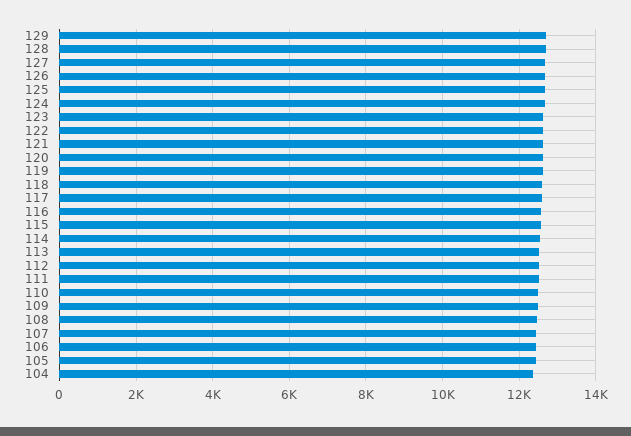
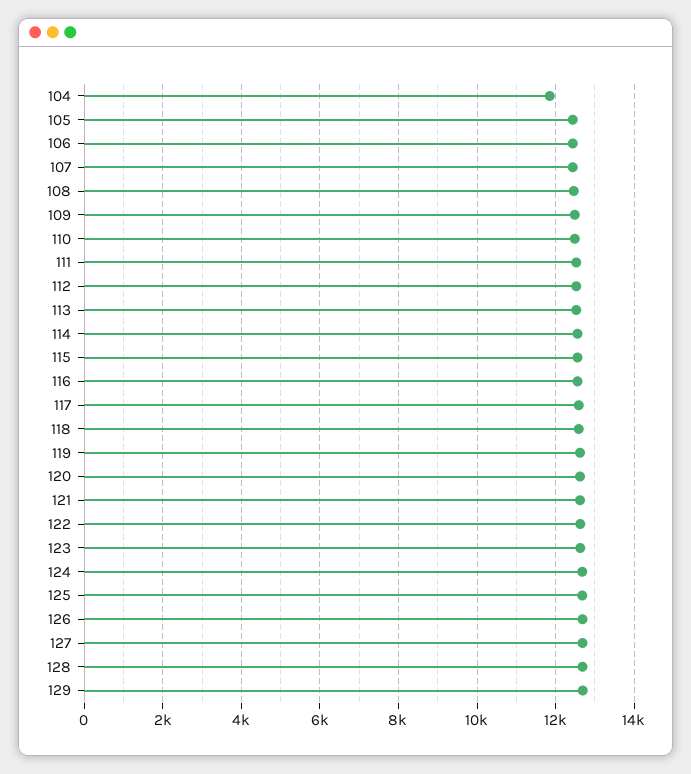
  {
    "129": 12600,
    "128": 12600,
    "127": 12600,
    "126": 12600,
    "125": 12600,
    "124": 12600,
    "123": 12600,
    "122": 12600,
    "121": 12600,
    "120": 12600,
    "119": 12600,
    "118": 12600,
    "117": 12600,
    "116": 12600,
    "115": 12600,
    "114": 12600,
    "113": 12600,
    "112": 12600,
    "111": 12600,
    "110": 12400,
    "109": 12400,
    "108": 12400,
    "107": 12400,
    "106": 12400,
    "105": 12400,
-   "104": 12400
+   "104": 11800
  }

